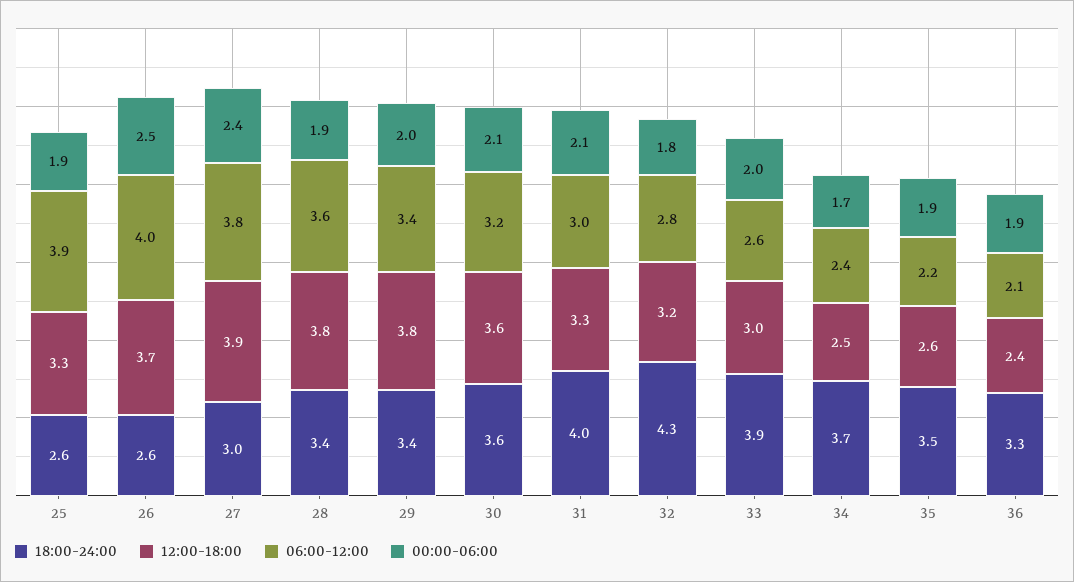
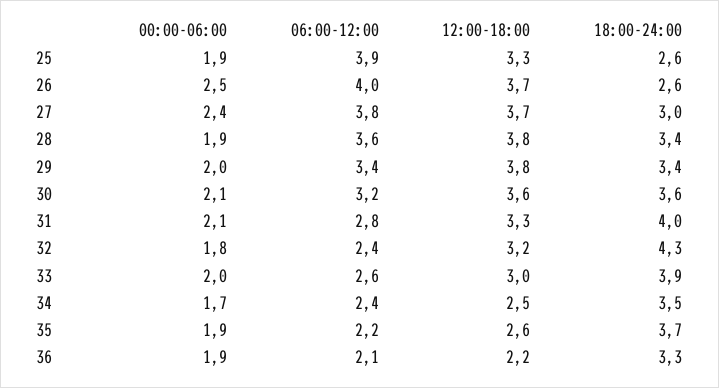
  {
    "18:00-24:00": {
      "25": 2.6,
      "26": 2.6,
      "27": 3,
      "28": 3.4,
      "29": 3.4,
      "30": 3.6,
      "31": 4,
      "32": 4.3,
      "33": 3.9,
-     "34": 3.7,
+     "34": 3.5,
-     "35": 3.5,
+     "35": 3.7,
      "36": 3.3
    },
    "12:00-18:00": {
      "25": 3.3,
      "26": 3.7,
-     "27": 3.9,
+     "27": 3.7,
      "28": 3.8,
      "29": 3.8,
      "30": 3.6,
      "31": 3.3,
      "32": 3.2,
      "33": 3,
      "34": 2.5,
      "35": 2.6,
-     "36": 2.4
+     "36": 2.2
    },
    "06:00-12:00": {
      "25": 3.9,
      "26": 4,
      "27": 3.8,
      "28": 3.6,
      "29": 3.4,
      "30": 3.2,
-     "31": 3,
+     "31": 2.8,
-     "32": 2.8,
+     "32": 2.4,
      "33": 2.6,
      "34": 2.4,
      "35": 2.2,
      "36": 2.1
    },
    "00:00-06:00": {
      "25": 1.9,
      "26": 2.5,
      "27": 2.4,
      "28": 1.9,
      "29": 2,
      "30": 2.1,
      "31": 2.1,
      "32": 1.8,
      "33": 2,
      "34": 1.7,
      "35": 1.9,
      "36": 1.9
    }
  }

